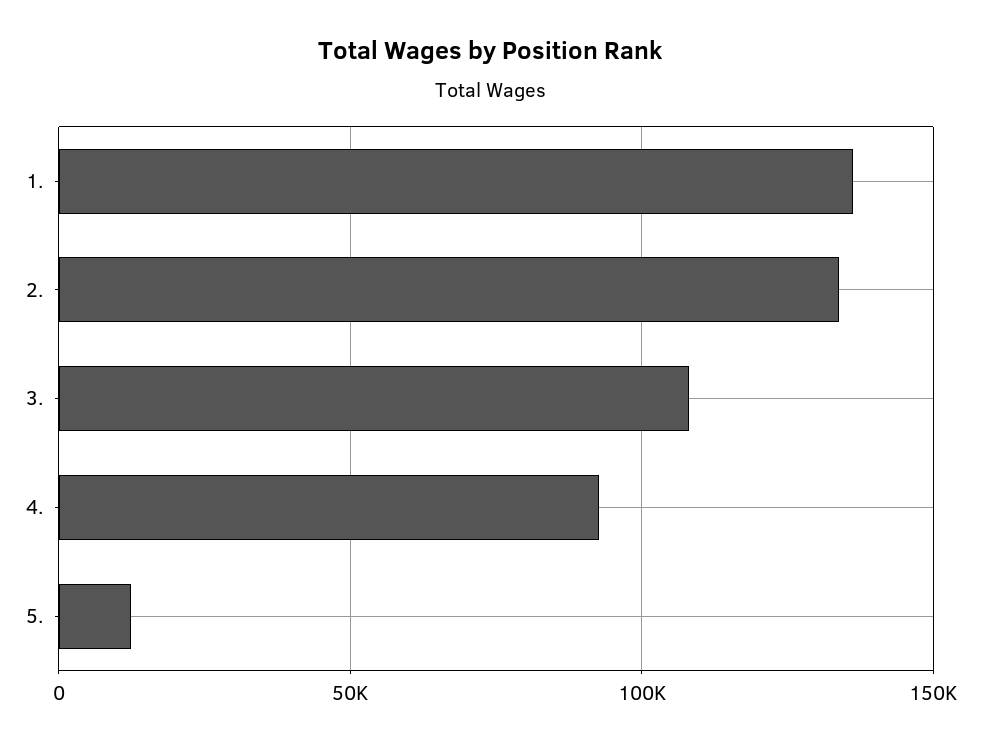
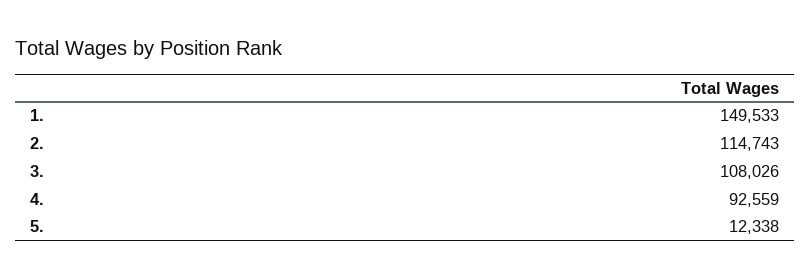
  {
-   "1.": 135000,
+   "1.": 149533,
-   "2.": 135000,
+   "2.": 114743,
    "3.": 108026,
    "4.": 92559,
    "5.": 12338
  }

